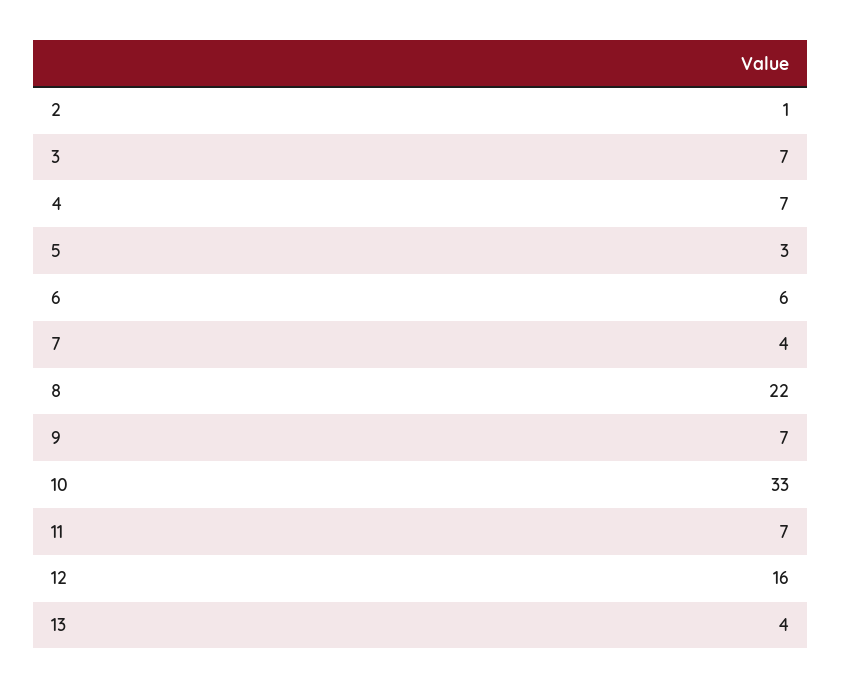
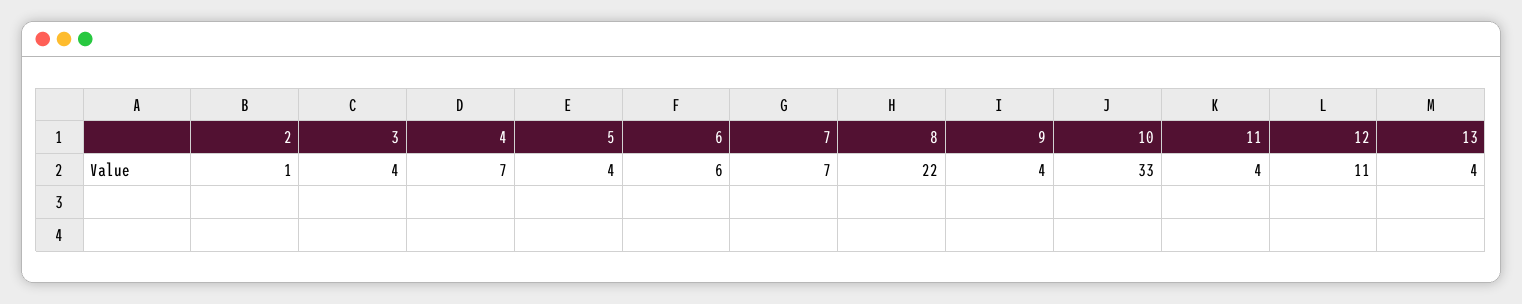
  {
    "2": 1,
-   "3": 7,
+   "3": 4,
    "4": 7,
-   "5": 3,
+   "5": 4,
    "6": 6,
-   "7": 4,
+   "7": 7,
    "8": 22,
-   "9": 7,
+   "9": 4,
    "10": 33,
-   "11": 7,
+   "11": 4,
-   "12": 16,
+   "12": 11,
    "13": 4
  }

